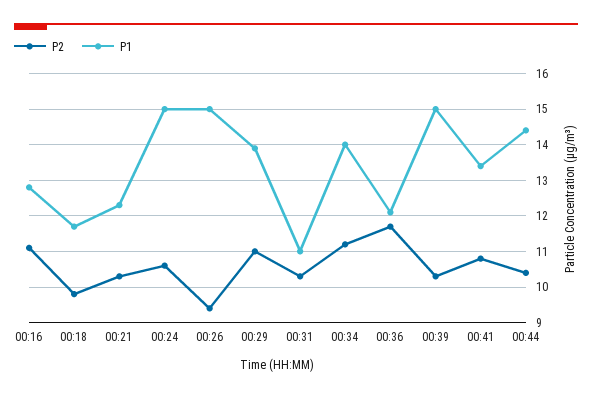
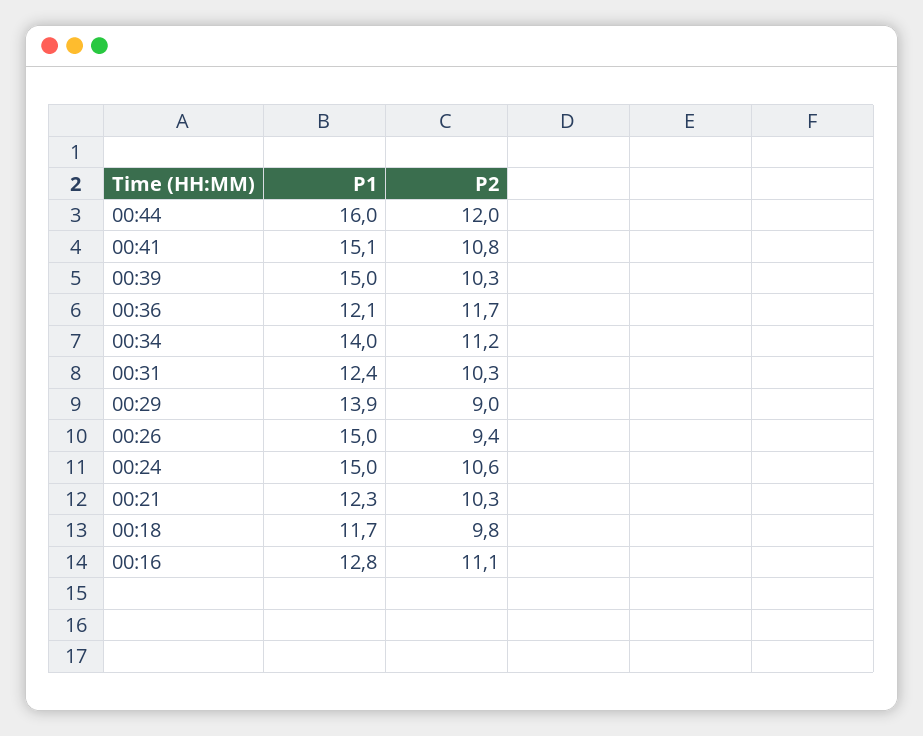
  {
    "P2": {
      "00:16": 11.1,
      "00:18": 9.8,
      "00:21": 10.3,
      "00:24": 10.6,
      "00:26": 9.4,
-     "00:29": 11,
+     "00:29": 9,
      "00:31": 10.3,
      "00:34": 11.2,
      "00:36": 11.7,
      "00:39": 10.3,
      "00:41": 10.8,
-     "00:44": 10.5
+     "00:44": 12
    },
    "P1": {
      "00:16": 12.8,
      "00:18": 11.7,
      "00:21": 12.3,
      "00:24": 15,
      "00:26": 15,
      "00:29": 13.9,
-     "00:31": 11,
+     "00:31": 12.4,
      "00:34": 14,
      "00:36": 12.1,
      "00:39": 15,
-     "00:41": 13.5,
+     "00:41": 15.1,
-     "00:44": 14.5
+     "00:44": 16
    }
  }

